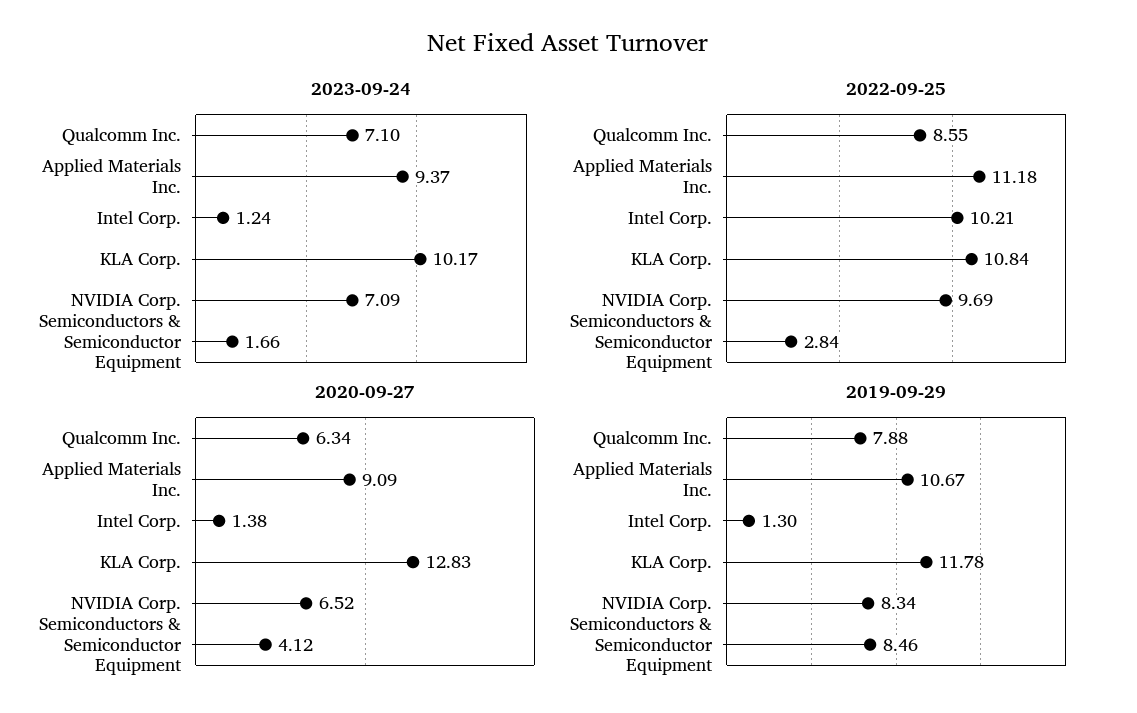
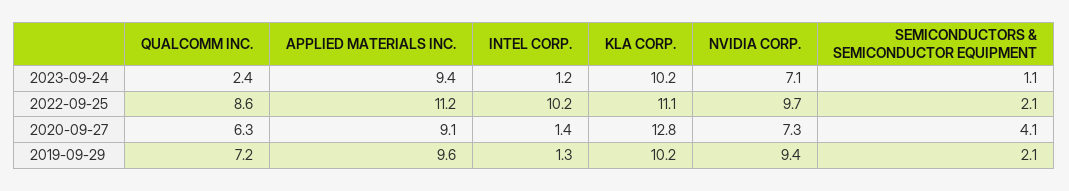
  {
    "2023-09-24": {
-     "Qualcomm Inc.": 7.1,
+     "Qualcomm Inc.": 2.4,
      "Applied Materials Inc.": 9.37,
      "Intel Corp.": 1.24,
      "KLA Corp.": 10.17,
      "NVIDIA Corp.": 7.09,
-     "Semiconductors & Semiconductor Equipment": 1.66
+     "Semiconductors & Semiconductor Equipment": 1.1
    },
    "2022-09-25": {
      "Qualcomm Inc.": 8.55,
      "Applied Materials Inc.": 11.18,
      "Intel Corp.": 10.21,
-     "KLA Corp.": 10.84,
+     "KLA Corp.": 11.1,
      "NVIDIA Corp.": 9.69,
-     "Semiconductors & Semiconductor Equipment": 2.84
+     "Semiconductors & Semiconductor Equipment": 2.1
    },
    "2020-09-27": {
      "Qualcomm Inc.": 6.34,
      "Applied Materials Inc.": 9.09,
      "Intel Corp.": 1.38,
      "KLA Corp.": 12.83,
-     "NVIDIA Corp.": 6.52,
+     "NVIDIA Corp.": 7.3,
      "Semiconductors & Semiconductor Equipment": 4.12
    },
    "2019-09-29": {
-     "Qualcomm Inc.": 7.88,
+     "Qualcomm Inc.": 7.2,
-     "Applied Materials Inc.": 10.67,
+     "Applied Materials Inc.": 9.6,
      "Intel Corp.": 1.3,
-     "KLA Corp.": 11.78,
+     "KLA Corp.": 10.2,
-     "NVIDIA Corp.": 8.34,
+     "NVIDIA Corp.": 9.4,
-     "Semiconductors & Semiconductor Equipment": 8.46
+     "Semiconductors & Semiconductor Equipment": 2.1
    }
  }

